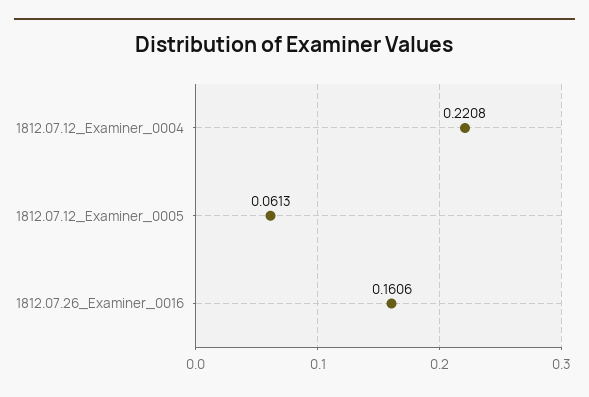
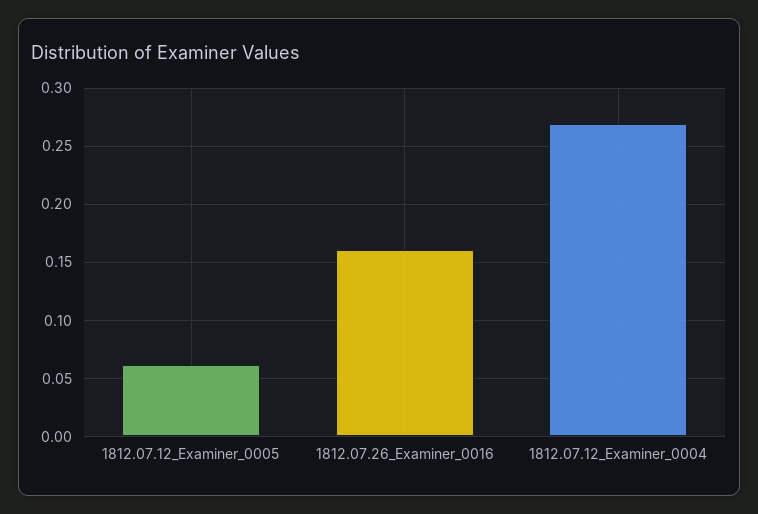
  {
-   "1812.07.12_Examiner_0004": 0.2208,
+   "1812.07.12_Examiner_0004": 0.27,
    "1812.07.12_Examiner_0005": 0.0613,
    "1812.07.26_Examiner_0016": 0.1606
  }

